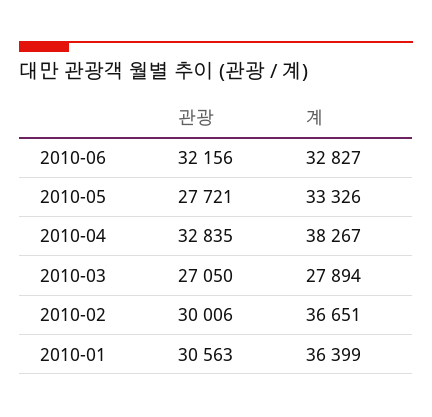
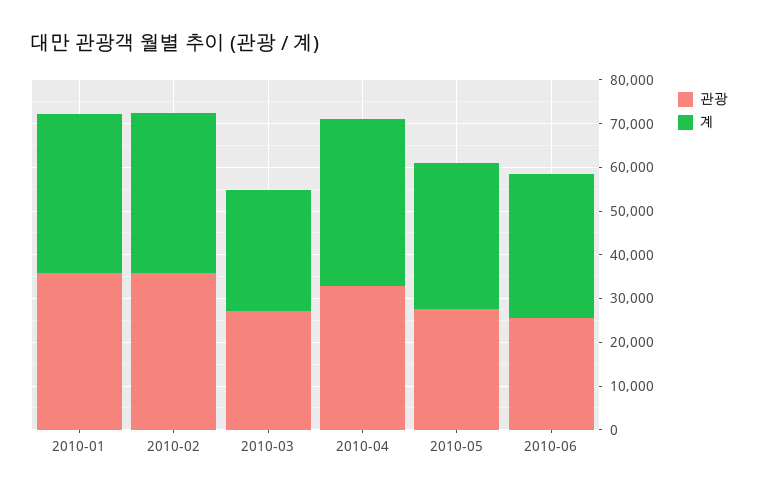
  {
    "관광": {
-     "2010-06": 32156,
+     "2010-06": 26000,
      "2010-05": 27721,
      "2010-04": 32835,
      "2010-03": 27050,
-     "2010-02": 30006,
+     "2010-02": 36000,
-     "2010-01": 30563
+     "2010-01": 36000
    },
    "계": {
      "2010-06": 32827,
      "2010-05": 33326,
      "2010-04": 38267,
      "2010-03": 27894,
      "2010-02": 36651,
      "2010-01": 36399
    }
  }

